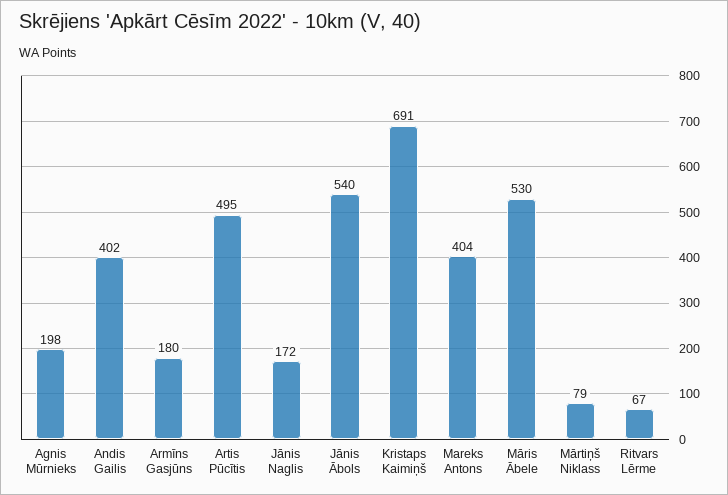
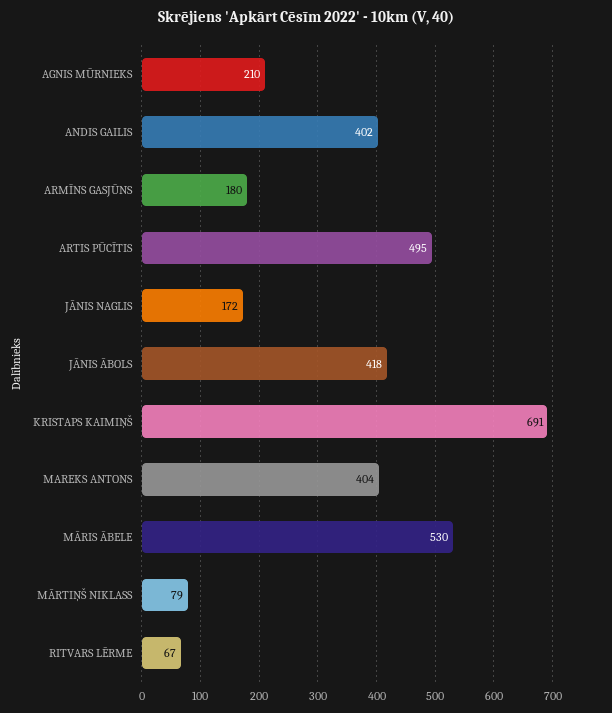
  {
-   "Agnis Mūrnieks": 198,
+   "Agnis Mūrnieks": 210,
    "Andis Gailis": 402,
    "Armīns Gasjūns": 180,
    "Artis Pūcītis": 495,
    "Jānis Naglis": 172,
-   "Jānis Ābols": 540,
+   "Jānis Ābols": 418,
    "Kristaps Kaimiņš": 691,
    "Mareks Antons": 404,
    "Māris Ābele": 530,
    "Mārtiņš Niklass": 79,
    "Ritvars Lērme": 67
  }

